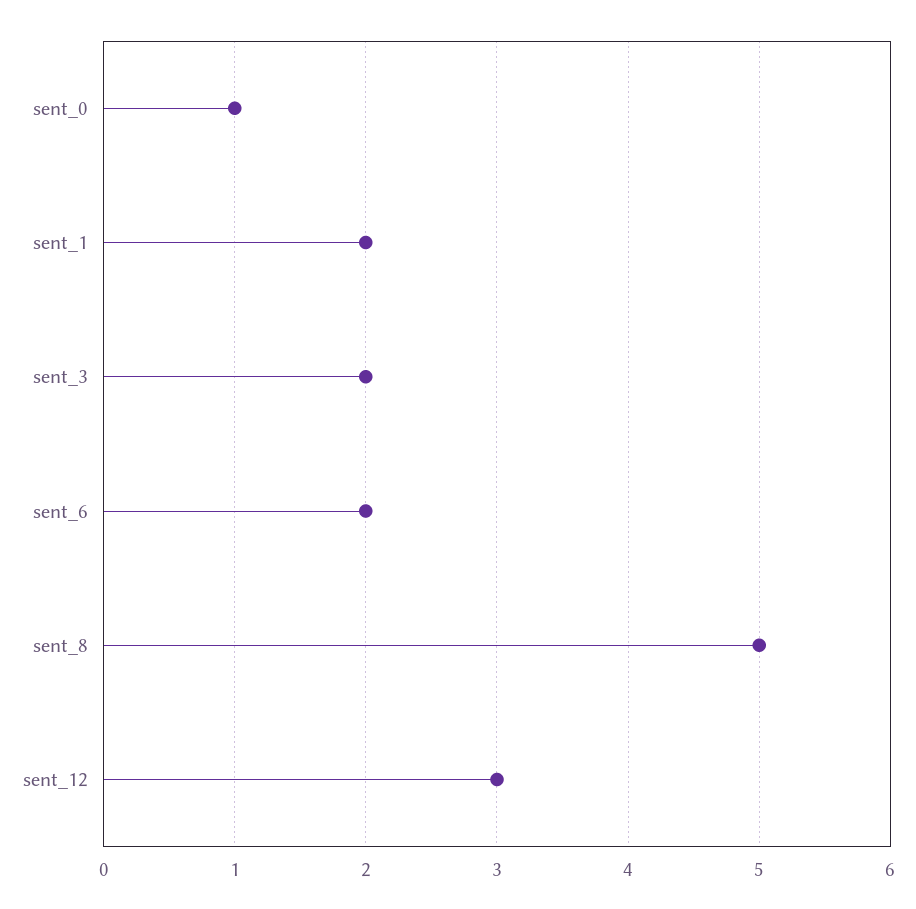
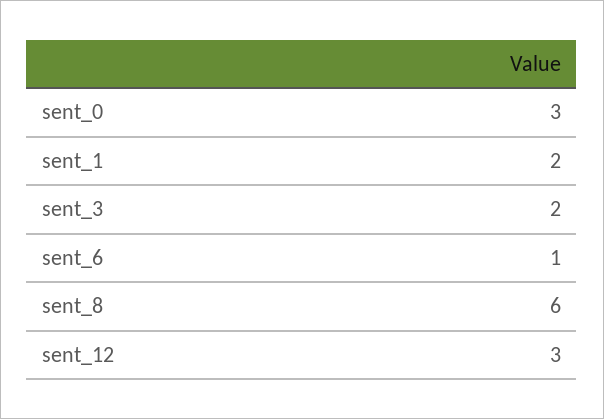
  {
-   "sent_0": 1,
+   "sent_0": 3,
    "sent_1": 2,
    "sent_3": 2,
-   "sent_6": 2,
+   "sent_6": 1,
-   "sent_8": 5,
+   "sent_8": 6,
    "sent_12": 3
  }

